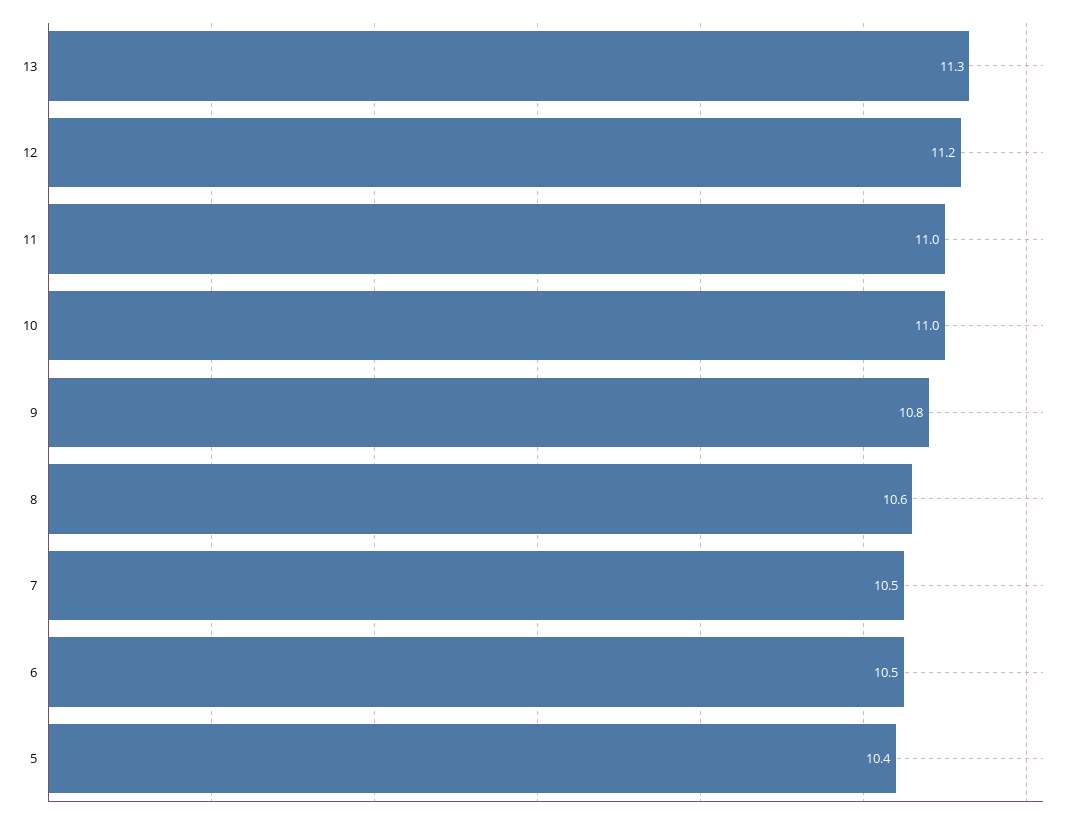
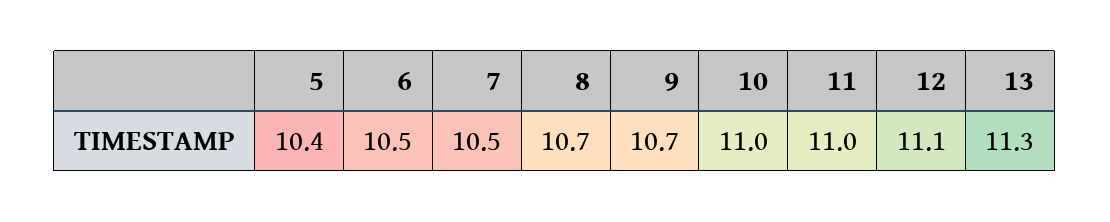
  {
    "13": 11.3,
-   "12": 11.2,
+   "12": 11.1,
    "11": 11,
    "10": 11,
-   "9": 10.8,
+   "9": 10.7,
-   "8": 10.6,
+   "8": 10.7,
    "7": 10.5,
    "6": 10.5,
    "5": 10.4
  }

